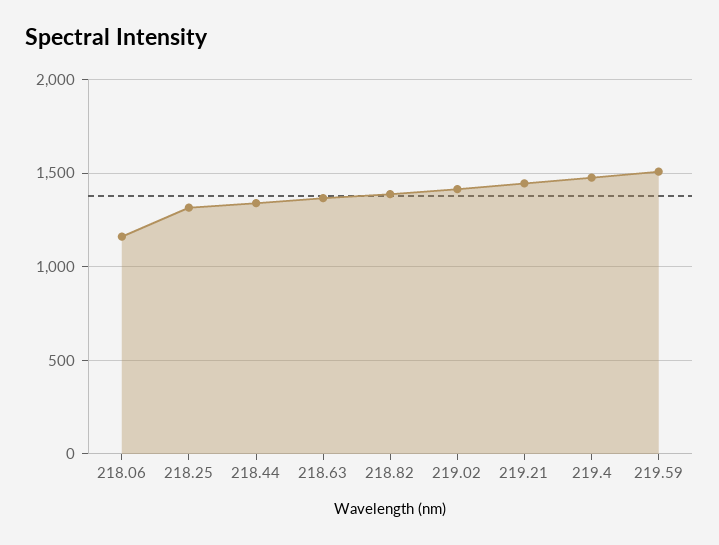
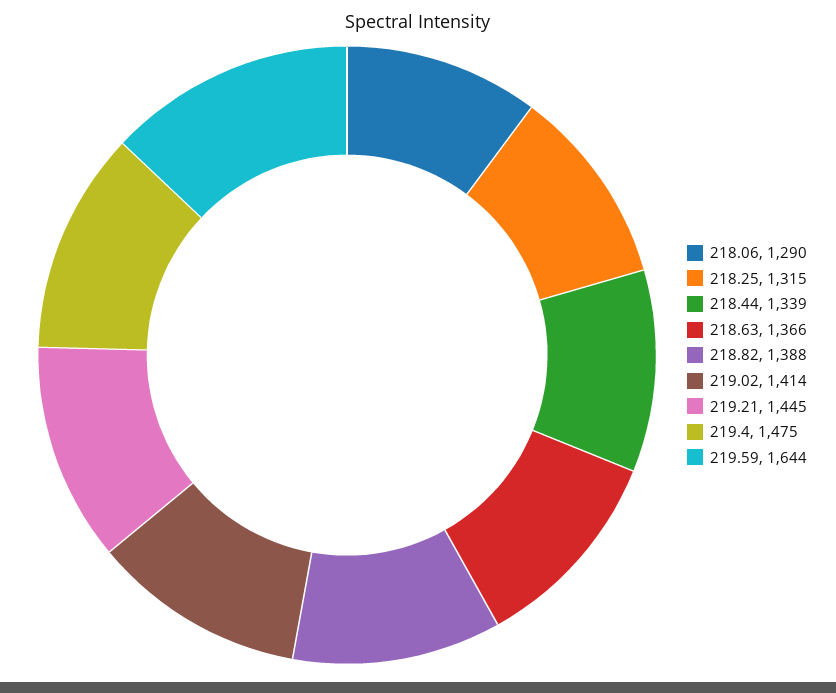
  {
-   "218.06": 1150,
+   "218.06": 1290,
    "218.25": 1315,
    "218.44": 1339,
    "218.63": 1366,
    "218.82": 1388,
    "219.02": 1414,
    "219.21": 1445,
    "219.4": 1475,
-   "219.59": 1500
+   "219.59": 1644
  }

